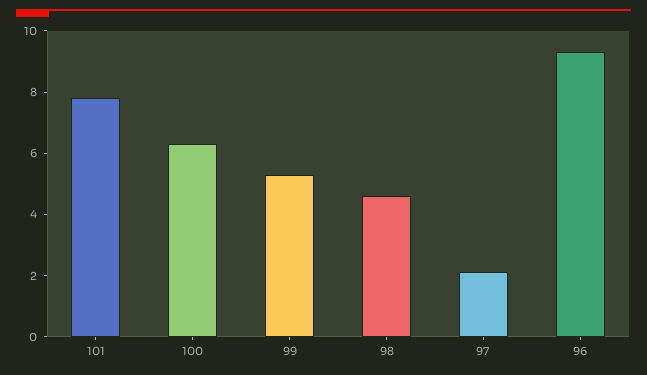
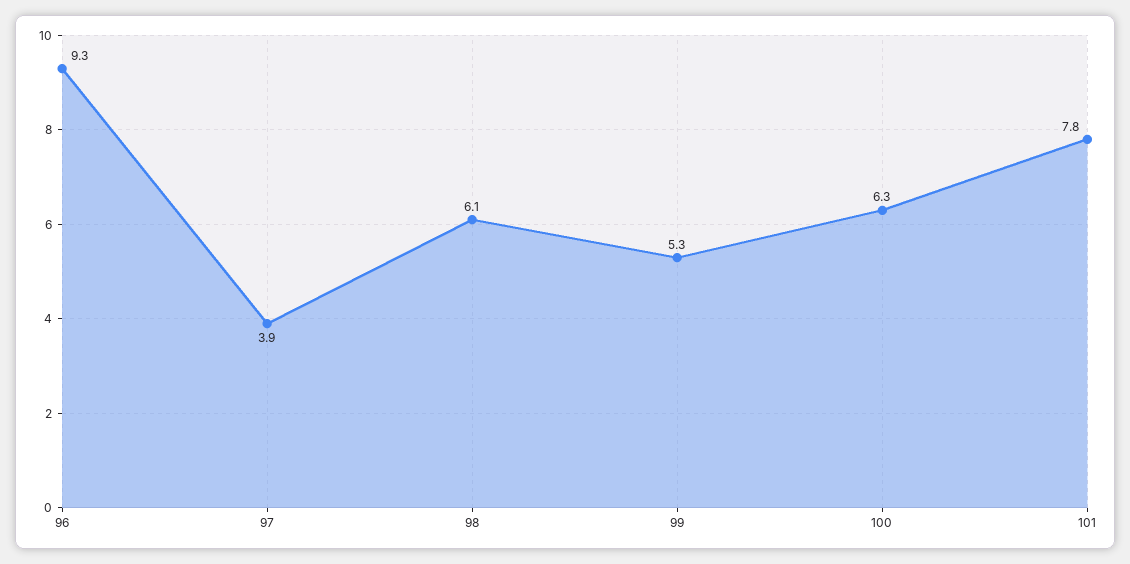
  {
    "101": 7.8,
    "100": 6.3,
    "99": 5.3,
-   "98": 4.5,
+   "98": 6.1,
-   "97": 2,
+   "97": 3.9,
    "96": 9.3
  }

